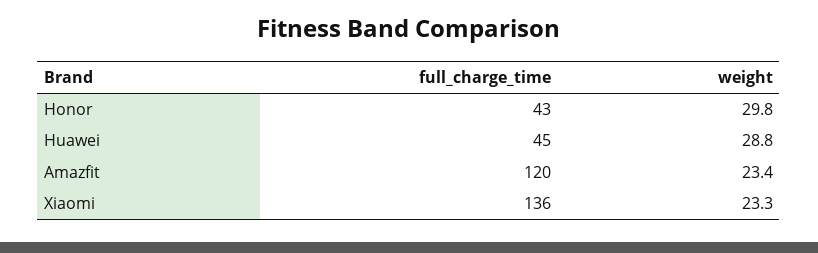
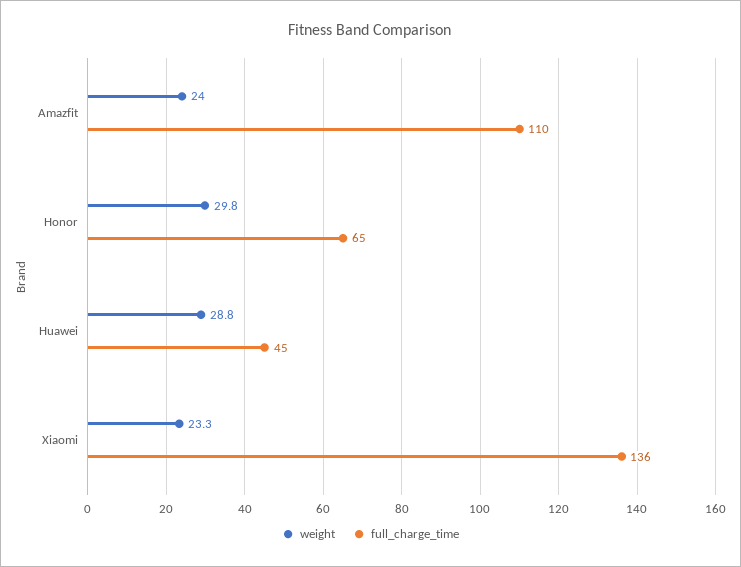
  {
    "full_charge_time": {
-     "Honor": 43,
+     "Honor": 65,
      "Huawei": 45,
-     "Amazfit": 120,
+     "Amazfit": 110,
      "Xiaomi": 136
    },
    "weight": {
      "Honor": 29.8,
      "Huawei": 28.8,
-     "Amazfit": 23.4,
+     "Amazfit": 24,
      "Xiaomi": 23.3
    }
  }

